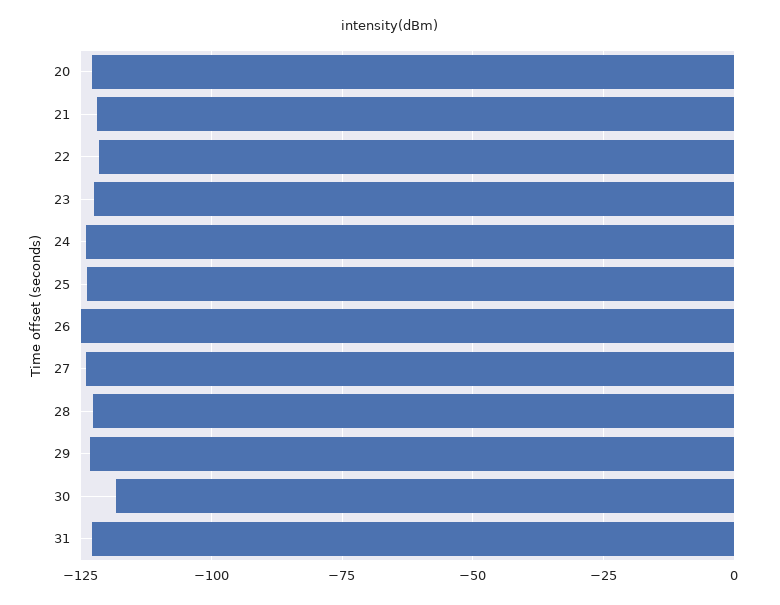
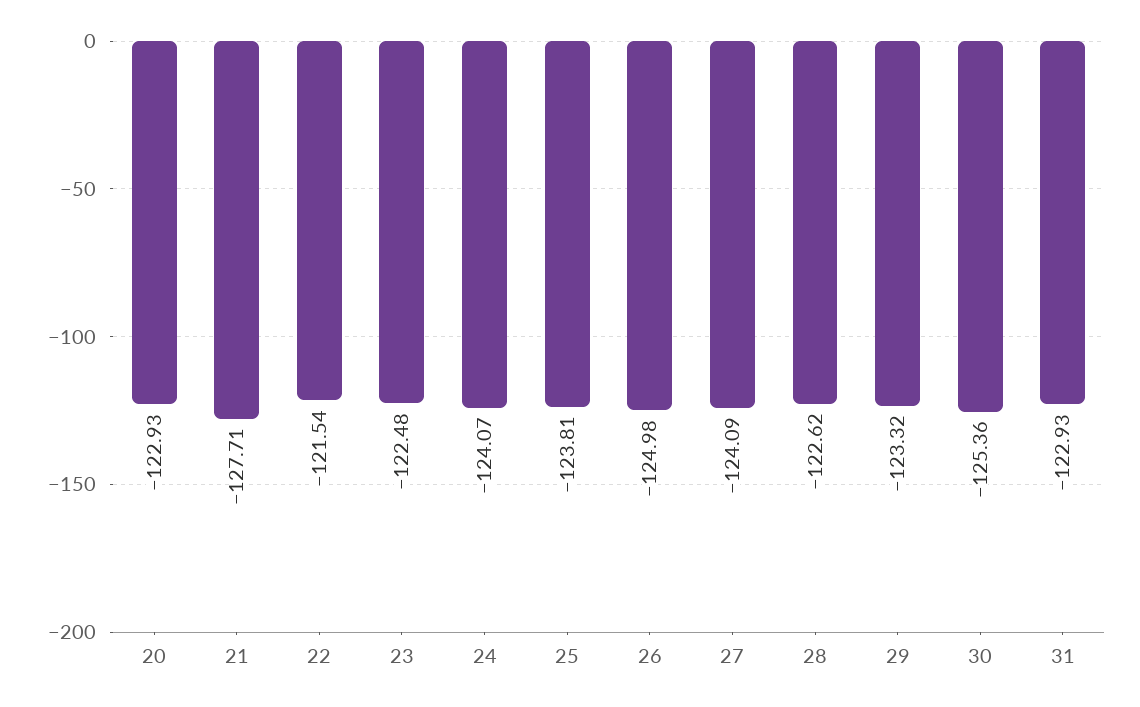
  {
    "20": -122.93,
-   "21": -122.5,
+   "21": -127.71,
    "22": -121.54,
    "23": -122.48,
    "24": -124.07,
    "25": -123.81,
    "26": -124.98,
    "27": -124.09,
    "28": -122.62,
    "29": -123.32,
-   "30": -117.5,
+   "30": -125.36,
    "31": -122.93
  }

